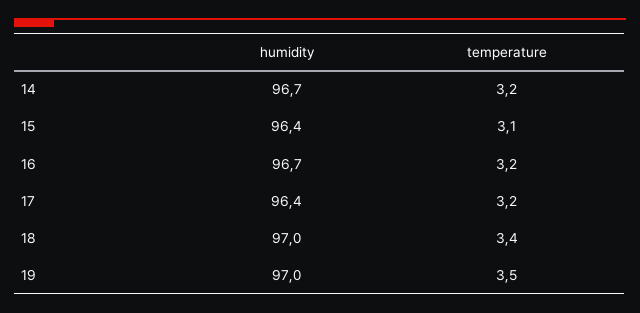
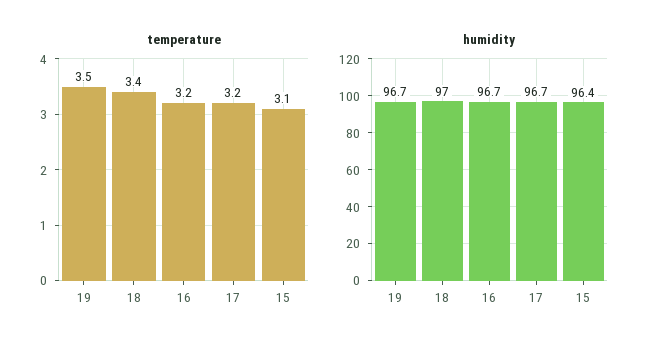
  {
    "humidity": {
-     "14": 96.7,
      "15": 96.4,
      "16": 96.7,
-     "17": 96.4,
+     "17": 96.7,
      "18": 97,
-     "19": 97
+     "19": 96.7
    },
    "temperature": {
-     "14": 3.2,
      "15": 3.1,
      "16": 3.2,
      "17": 3.2,
      "18": 3.4,
      "19": 3.5
    }
  }

